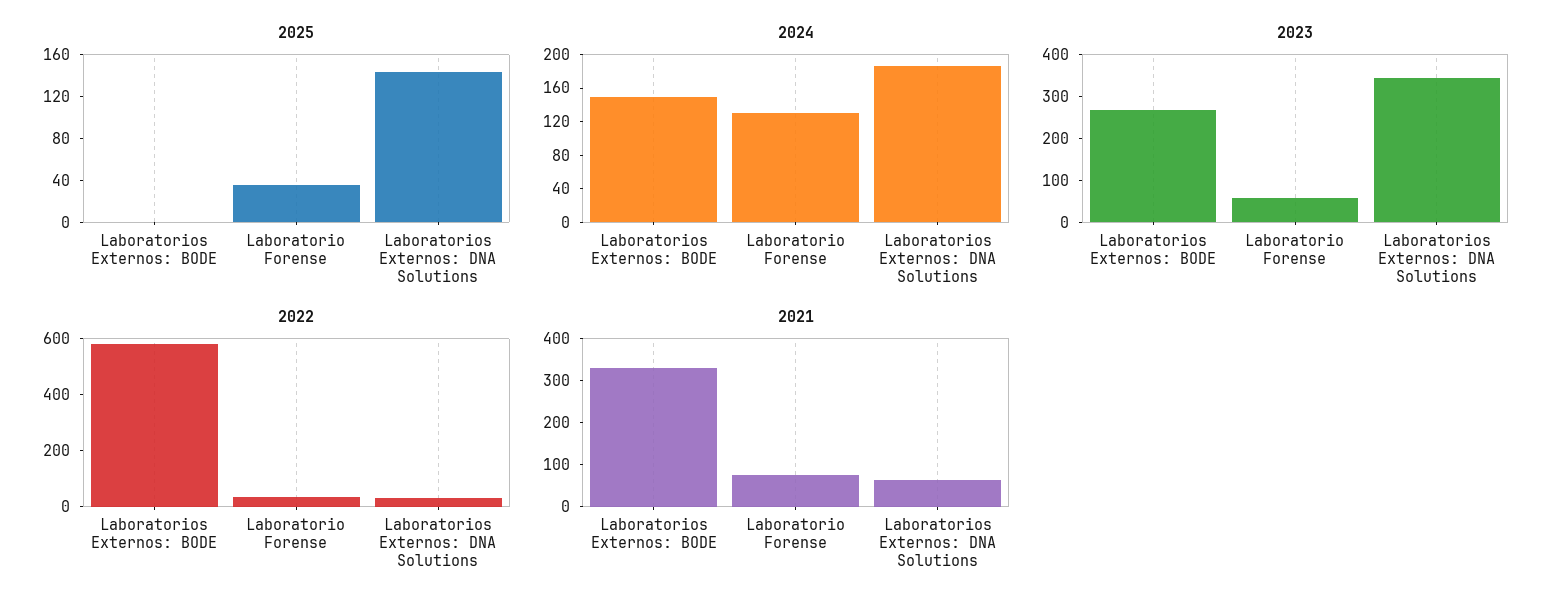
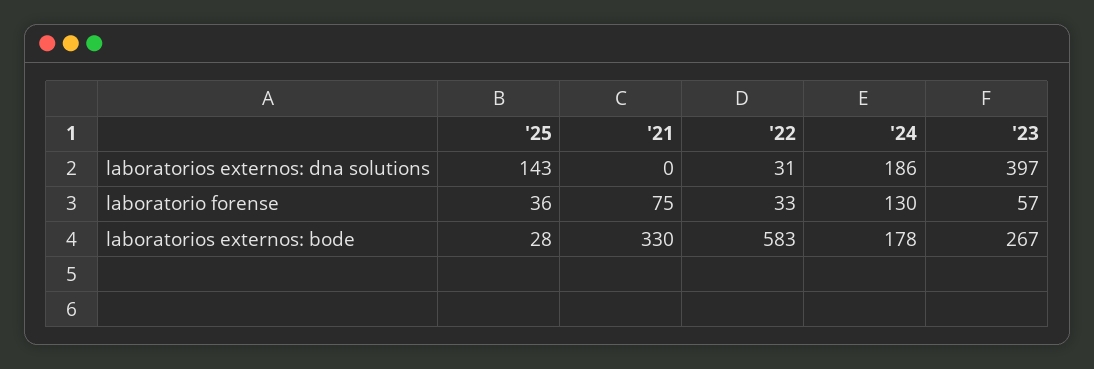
  {
    "2025": {
-     "Laboratorios Externos: BODE": 0,
+     "Laboratorios Externos: BODE": 28,
      "Laboratorio Forense": 36,
      "Laboratorios Externos: DNA Solutions": 143
    },
    "2024": {
-     "Laboratorios Externos: BODE": 150,
+     "Laboratorios Externos: BODE": 178,
      "Laboratorio Forense": 130,
      "Laboratorios Externos: DNA Solutions": 186
    },
    "2023": {
      "Laboratorios Externos: BODE": 267,
      "Laboratorio Forense": 57,
-     "Laboratorios Externos: DNA Solutions": 340
+     "Laboratorios Externos: DNA Solutions": 397
    },
    "2022": {
      "Laboratorios Externos: BODE": 583,
      "Laboratorio Forense": 33,
      "Laboratorios Externos: DNA Solutions": 31
    },
    "2021": {
      "Laboratorios Externos: BODE": 330,
      "Laboratorio Forense": 75,
-     "Laboratorios Externos: DNA Solutions": 60
+     "Laboratorios Externos: DNA Solutions": 0
    }
  }

